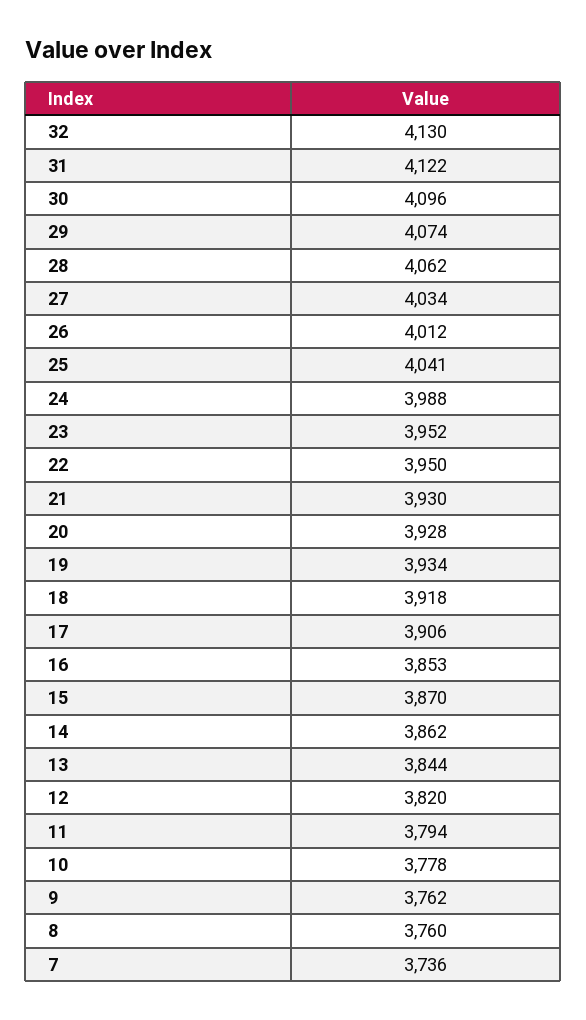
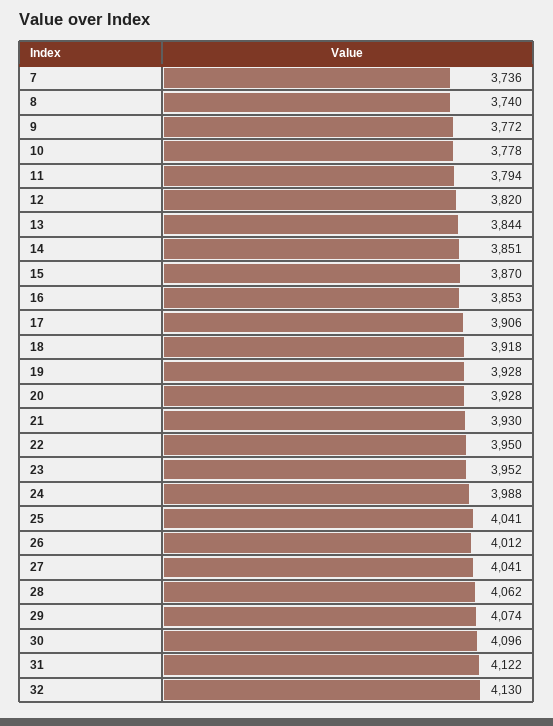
  {
    "32": 4130,
    "31": 4122,
    "30": 4096,
    "29": 4074,
    "28": 4062,
-   "27": 4034,
+   "27": 4041,
    "26": 4012,
    "25": 4041,
    "24": 3988,
    "23": 3952,
    "22": 3950,
    "21": 3930,
    "20": 3928,
-   "19": 3934,
+   "19": 3928,
    "18": 3918,
    "17": 3906,
    "16": 3853,
    "15": 3870,
-   "14": 3862,
+   "14": 3851,
    "13": 3844,
    "12": 3820,
    "11": 3794,
    "10": 3778,
-   "9": 3762,
+   "9": 3772,
-   "8": 3760,
+   "8": 3740,
    "7": 3736
  }

